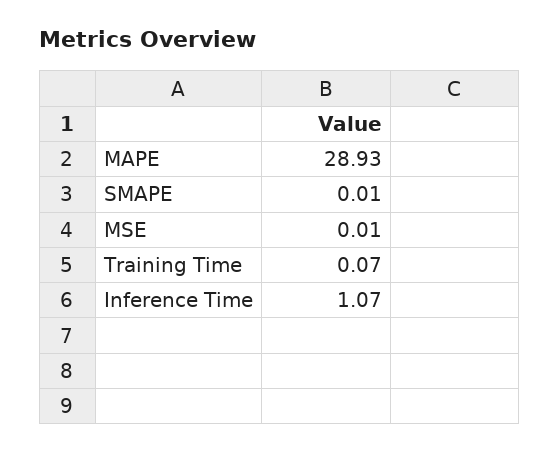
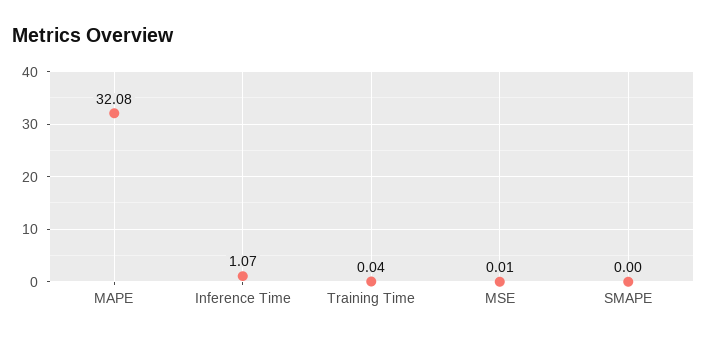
  {
-   "MAPE": 28.93,
+   "MAPE": 32.08,
-   "SMAPE": 0.01,
+   "SMAPE": 0,
    "MSE": 0.01,
-   "Training Time": 0.07,
+   "Training Time": 0.04,
    "Inference Time": 1.07
  }

